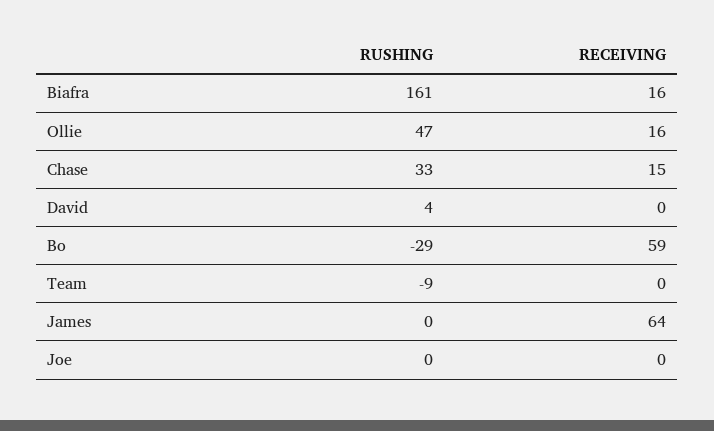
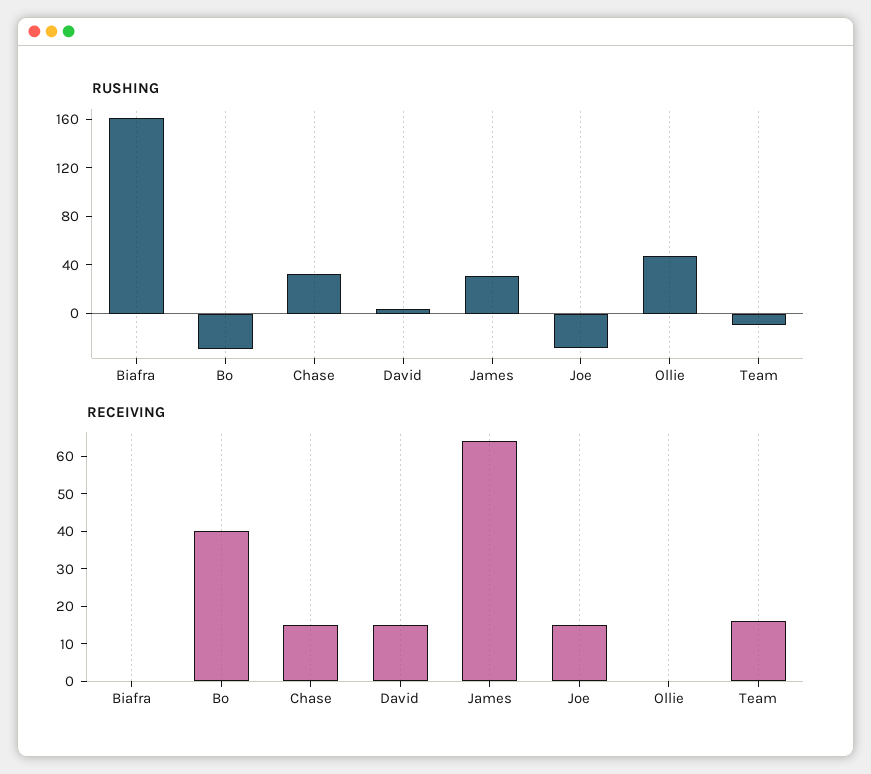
  {
    "RUSHING": {
      "Biafra": 161,
      "Ollie": 47,
      "Chase": 33,
      "David": 4,
      "Bo": -29,
      "Team": -9,
-     "James": 0,
+     "James": 30,
-     "Joe": 0
+     "Joe": -30
    },
    "RECEIVING": {
-     "Biafra": 16,
+     "Biafra": 0,
-     "Ollie": 16,
+     "Ollie": 0,
      "Chase": 15,
-     "David": 0,
+     "David": 15,
-     "Bo": 59,
+     "Bo": 40,
-     "Team": 0,
+     "Team": 15,
      "James": 64,
-     "Joe": 0
+     "Joe": 15
    }
  }

